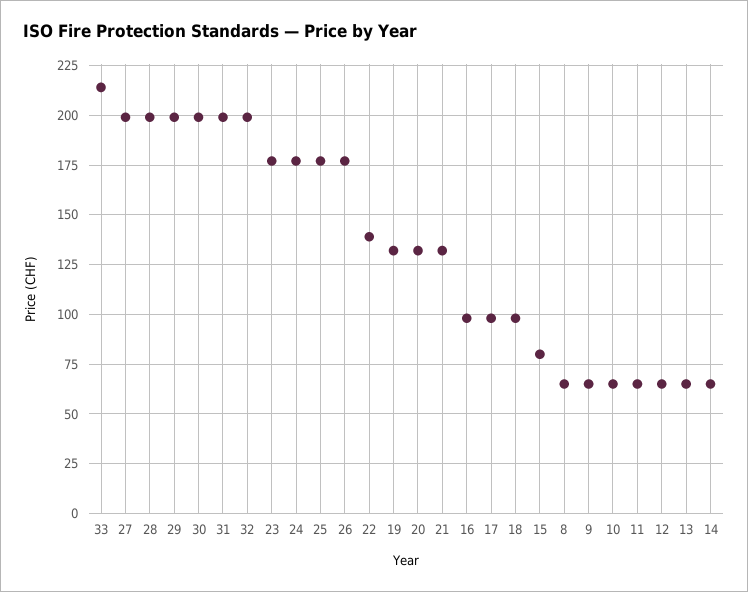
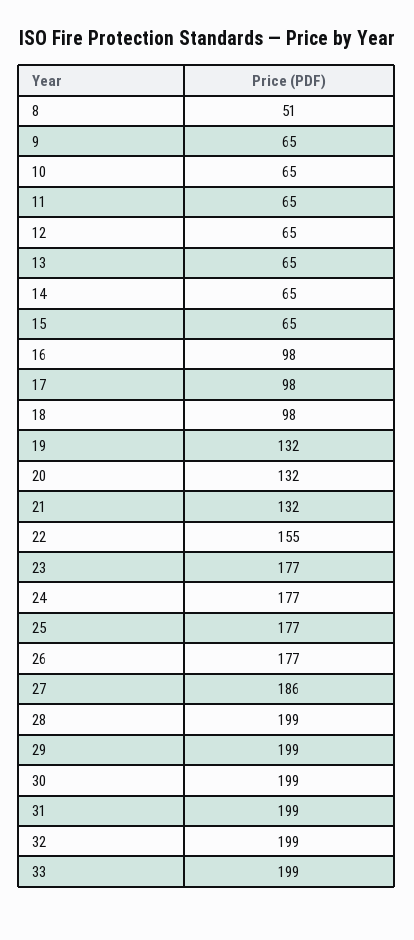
  {
-   "33": 215,
+   "33": 199,
-   "27": 200,
+   "27": 186,
    "28": 199,
    "29": 199,
    "30": 199,
    "31": 199,
    "32": 199,
    "23": 177,
    "24": 177,
    "25": 177,
    "26": 177,
-   "22": 140,
+   "22": 155,
    "19": 132,
    "20": 132,
    "21": 132,
    "16": 98,
    "17": 98,
    "18": 98,
-   "15": 80,
+   "15": 65,
-   "8": 65,
+   "8": 51,
    "9": 65,
    "10": 65,
    "11": 65,
    "12": 65,
    "13": 65,
    "14": 65
  }

